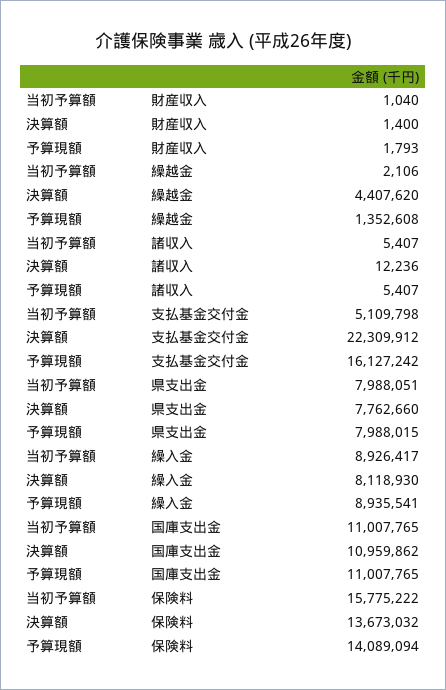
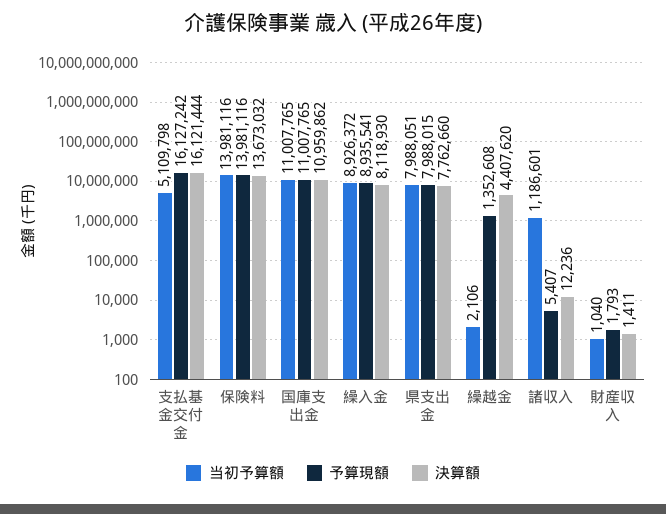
  {
    "当初予算額": {
      "財産収入": 1040,
      "繰越金": 2106,
-     "諸収入": 5407,
+     "諸収入": 1186601,
      "支払基金交付金": 5109798,
      "県支出金": 7988051,
-     "繰入金": 8926417,
+     "繰入金": 8926372,
      "国庫支出金": 11007765,
-     "保険料": 15775222
+     "保険料": 13981116
    },
    "決算額": {
-     "財産収入": 1400,
+     "財産収入": 1411,
      "繰越金": 4407620,
      "諸収入": 12236,
-     "支払基金交付金": 22309912,
+     "支払基金交付金": 16121444,
      "県支出金": 7762660,
      "繰入金": 8118930,
      "国庫支出金": 10959862,
      "保険料": 13673032
    },
    "予算現額": {
      "財産収入": 1793,
      "繰越金": 1352608,
      "諸収入": 5407,
      "支払基金交付金": 16127242,
      "県支出金": 7988015,
      "繰入金": 8935541,
      "国庫支出金": 11007765,
-     "保険料": 14089094
+     "保険料": 13981116
    }
  }

